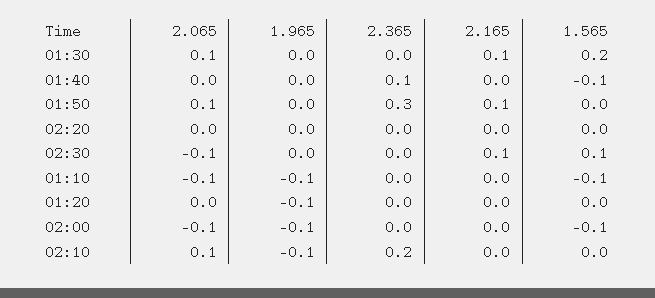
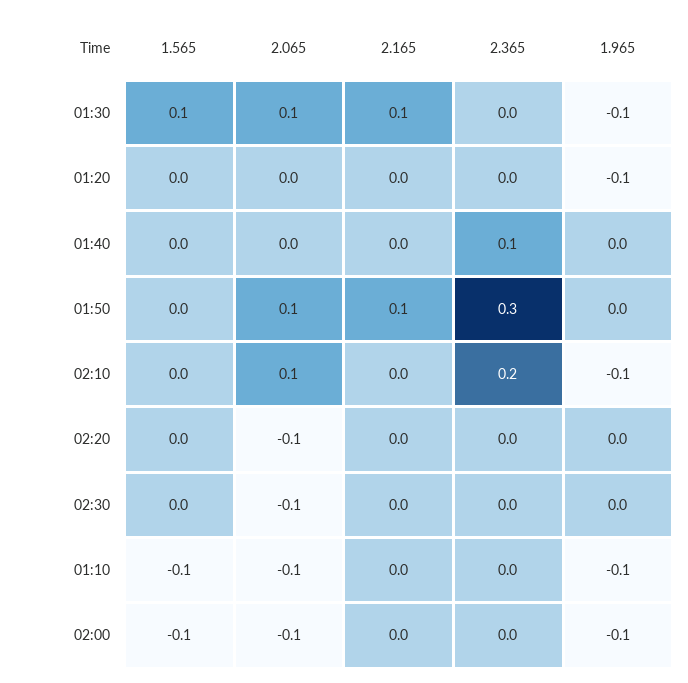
  {
    "2.065": {
      "01:30": 0.1,
      "01:40": 0,
      "01:50": 0.1,
-     "02:20": 0,
+     "02:20": -0.1,
      "02:30": -0.1,
      "01:10": -0.1,
      "01:20": 0,
      "02:00": -0.1,
      "02:10": 0.1
    },
    "1.965": {
-     "01:30": 0,
+     "01:30": -0.1,
      "01:40": 0,
      "01:50": 0,
      "02:20": 0,
      "02:30": 0,
      "01:10": -0.1,
      "01:20": -0.1,
      "02:00": -0.1,
      "02:10": -0.1
    },
    "2.365": {
      "01:30": 0,
      "01:40": 0.1,
      "01:50": 0.3,
      "02:20": 0,
      "02:30": 0,
      "01:10": 0,
      "01:20": 0,
      "02:00": 0,
      "02:10": 0.2
    },
    "2.165": {
      "01:30": 0.1,
      "01:40": 0,
      "01:50": 0.1,
      "02:20": 0,
-     "02:30": 0.1,
+     "02:30": 0,
      "01:10": 0,
      "01:20": 0,
      "02:00": 0,
      "02:10": 0
    },
    "1.565": {
-     "01:30": 0.2,
+     "01:30": 0.1,
-     "01:40": -0.1,
+     "01:40": 0,
      "01:50": 0,
      "02:20": 0,
-     "02:30": 0.1,
+     "02:30": 0,
      "01:10": -0.1,
      "01:20": 0,
      "02:00": -0.1,
      "02:10": 0
    }
  }

